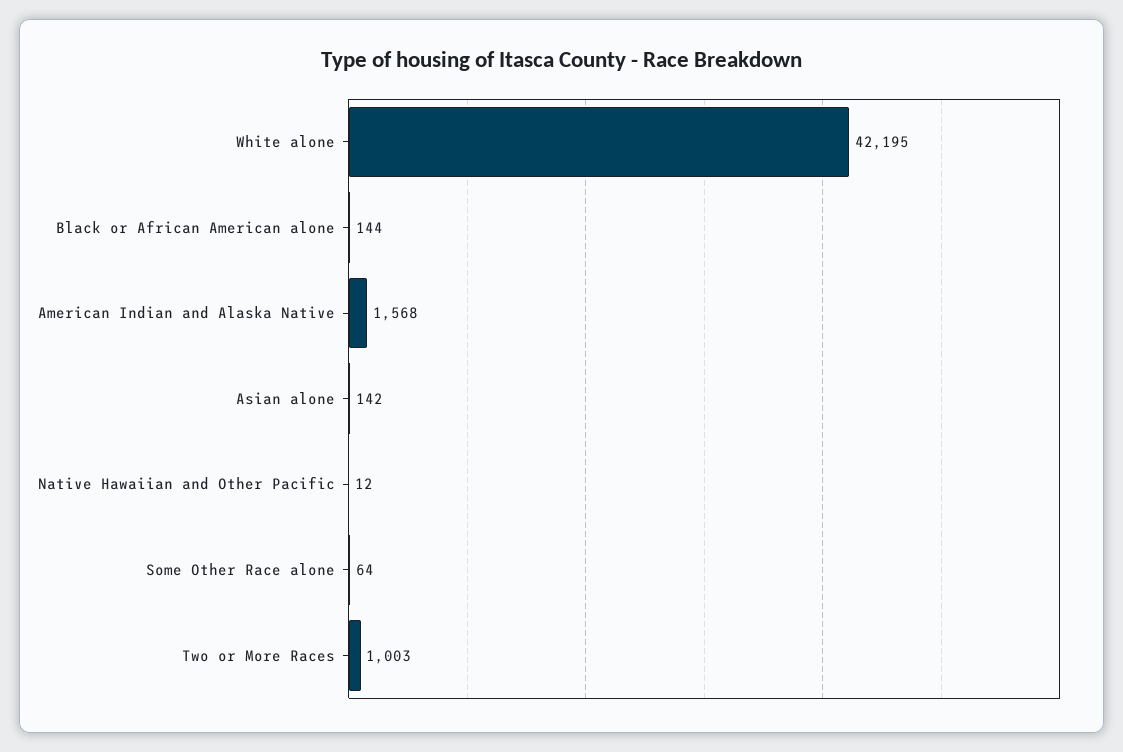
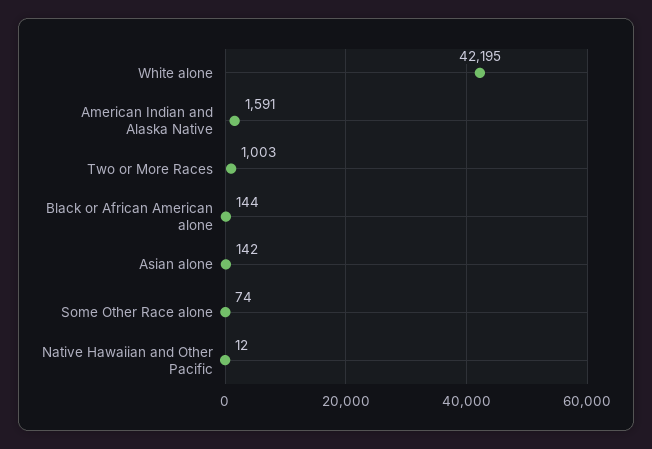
  {
    "White alone": 42195,
    "Black or African American alone": 144,
-   "American Indian and Alaska Native": 1568,
+   "American Indian and Alaska Native": 1591,
    "Asian alone": 142,
    "Native Hawaiian and Other Pacific": 12,
-   "Some Other Race alone": 64,
+   "Some Other Race alone": 74,
    "Two or More Races": 1003
  }

